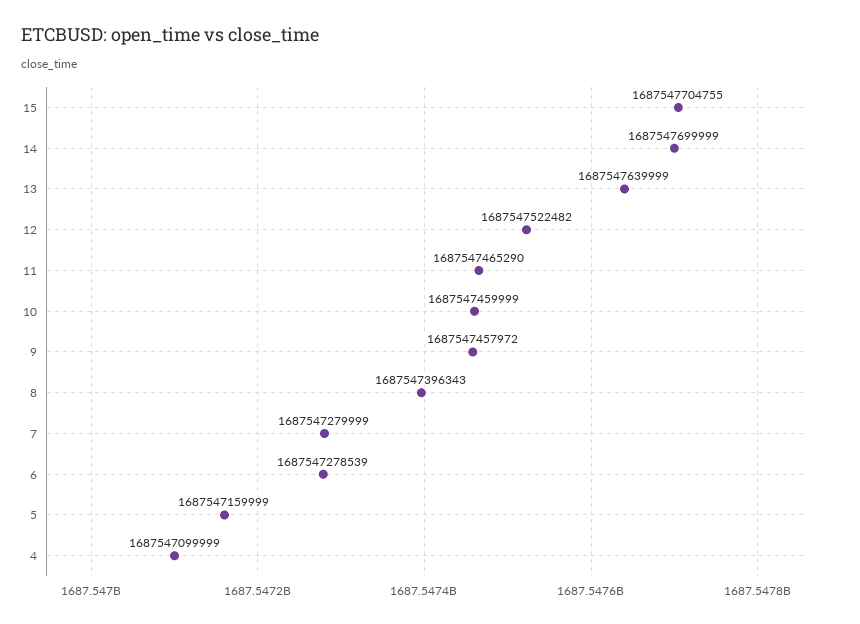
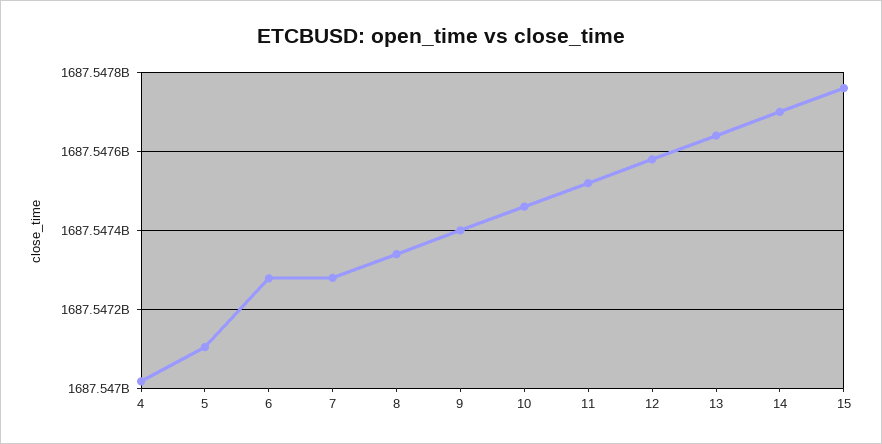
  {
-   "15": 1687547704755,
+   "15": 1687547760000,
    "14": 1687547699999,
    "13": 1687547639999,
-   "12": 1687547522482,
+   "12": 1687547580000,
-   "11": 1687547465290,
+   "11": 1687547520000,
    "10": 1687547459999,
-   "9": 1687547457972,
+   "9": 1687547400000,
-   "8": 1687547396343,
+   "8": 1687547340000,
    "7": 1687547279999,
    "6": 1687547278539,
-   "5": 1687547159999,
+   "5": 1687547100000,
-   "4": 1687547099999
+   "4": 1687547020000
  }

